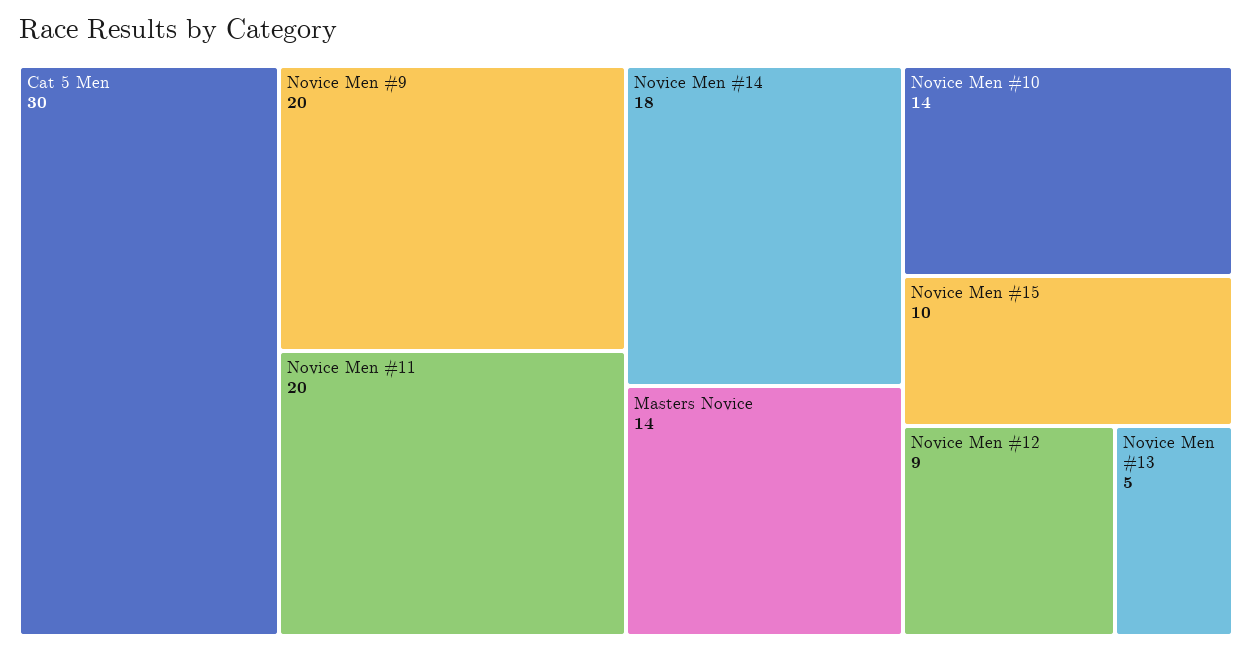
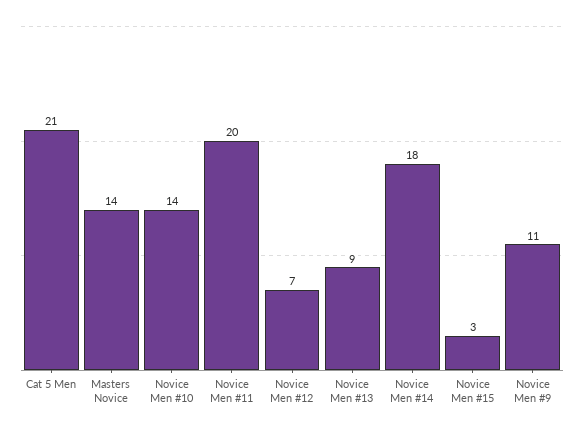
  {
-   "Cat 5 Men": 30,
+   "Cat 5 Men": 21,
-   "Novice Men #9": 20,
+   "Novice Men #9": 11,
    "Novice Men #11": 20,
    "Novice Men #14": 18,
    "Masters Novice": 14,
    "Novice Men #10": 14,
-   "Novice Men #15": 10,
+   "Novice Men #15": 3,
-   "Novice Men #12": 9,
+   "Novice Men #12": 7,
-   "Novice Men #13": 5
+   "Novice Men #13": 9
  }

